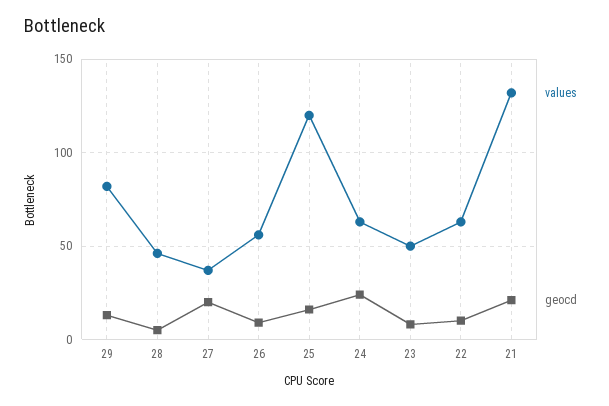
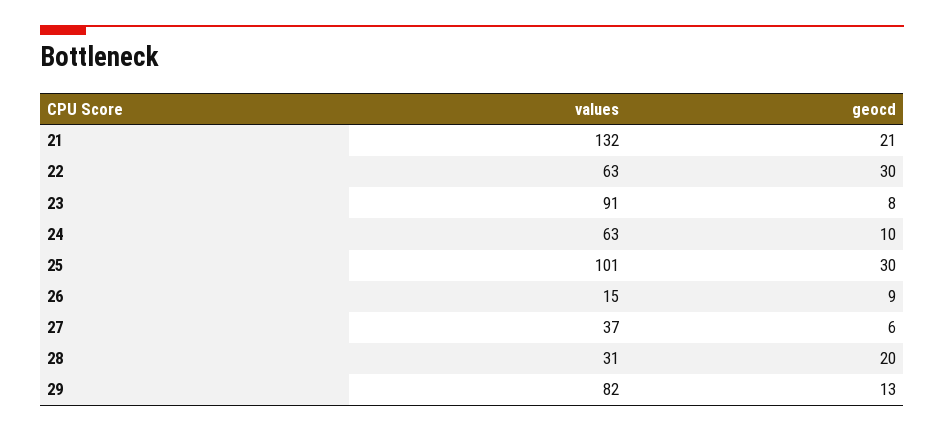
  {
    "values": {
      "29": 82,
-     "28": 45,
+     "28": 31,
      "27": 37,
-     "26": 55,
+     "26": 15,
-     "25": 120,
+     "25": 101,
      "24": 63,
-     "23": 50,
+     "23": 91,
      "22": 63,
      "21": 132
    },
    "geocd": {
      "29": 13,
-     "28": 5,
+     "28": 20,
-     "27": 20,
+     "27": 6,
      "26": 9,
-     "25": 15,
+     "25": 30,
-     "24": 25,
+     "24": 10,
      "23": 8,
-     "22": 10,
+     "22": 30,
      "21": 21
    }
  }

